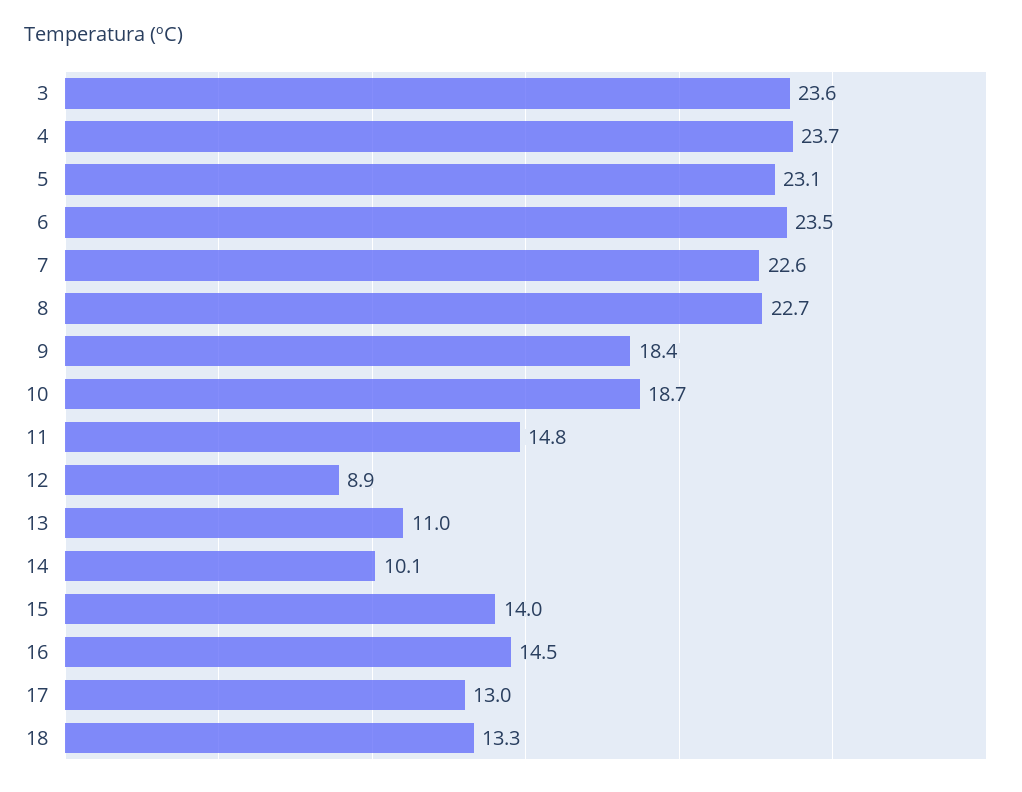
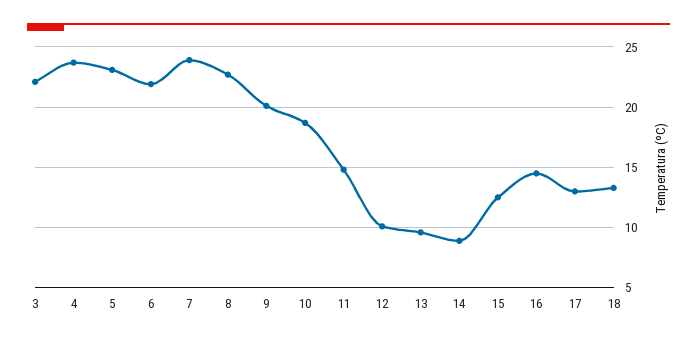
  {
-   "3": 23.6,
+   "3": 22,
    "4": 23.7,
    "5": 23.1,
-   "6": 23.5,
+   "6": 22,
-   "7": 22.6,
+   "7": 24,
    "8": 22.7,
-   "9": 18.4,
+   "9": 20,
    "10": 18.7,
    "11": 14.8,
-   "12": 8.9,
+   "12": 10,
-   "13": 11,
+   "13": 9.5,
-   "14": 10.1,
+   "14": 9,
-   "15": 14,
+   "15": 12.5,
    "16": 14.5,
    "17": 13,
    "18": 13.3
  }

